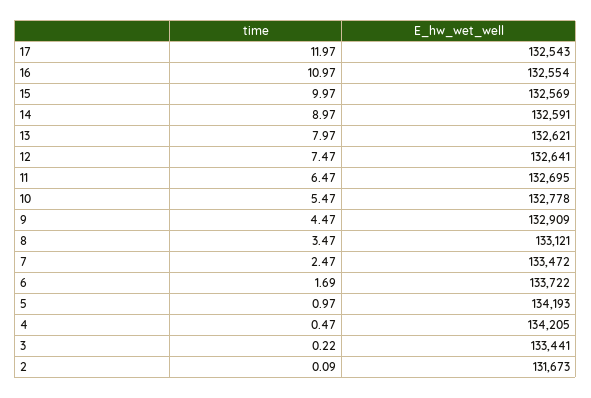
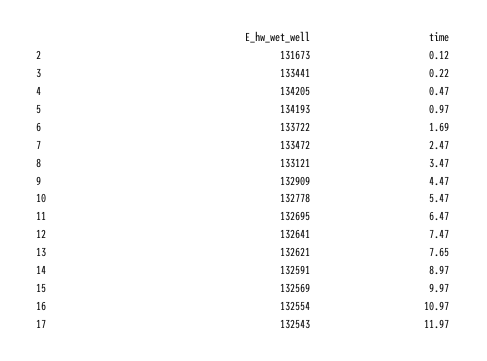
  {
    "time": {
      "17": 11.97,
      "16": 10.97,
      "15": 9.97,
      "14": 8.97,
-     "13": 7.97,
+     "13": 7.65,
      "12": 7.47,
      "11": 6.47,
      "10": 5.47,
      "9": 4.47,
      "8": 3.47,
      "7": 2.47,
      "6": 1.69,
      "5": 0.97,
      "4": 0.47,
      "3": 0.22,
-     "2": 0.09
+     "2": 0.12
    },
    "E_hw_wet_well": {
      "17": 132543,
      "16": 132554,
      "15": 132569,
      "14": 132591,
      "13": 132621,
      "12": 132641,
      "11": 132695,
      "10": 132778,
      "9": 132909,
      "8": 133121,
      "7": 133472,
      "6": 133722,
      "5": 134193,
      "4": 134205,
      "3": 133441,
      "2": 131673
    }
  }

